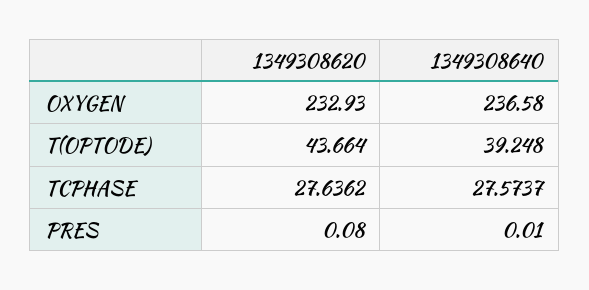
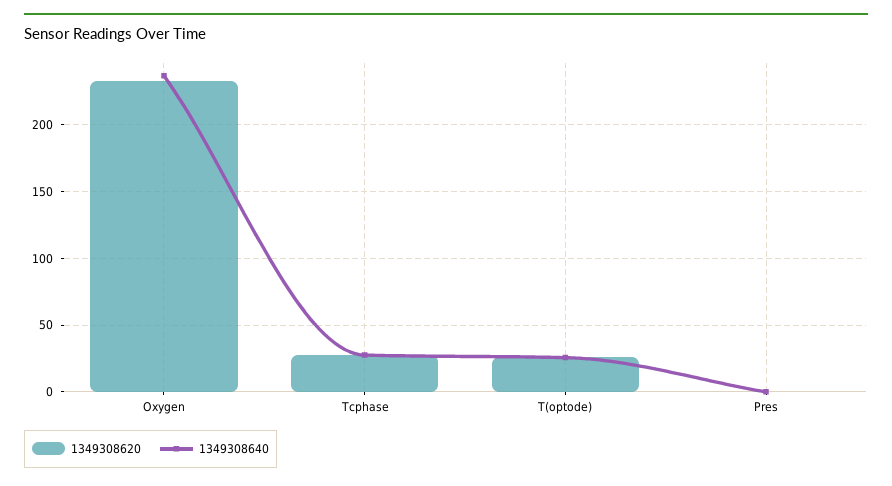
  {
    "1349308620": {
      "OXYGEN": 232.93,
-     "T(OPTODE)": 43.664,
+     "T(OPTODE)": 25,
      "TCPHASE": 27.6362,
      "PRES": 0.08
    },
    "1349308640": {
      "OXYGEN": 236.58,
-     "T(OPTODE)": 39.248,
+     "T(OPTODE)": 25,
      "TCPHASE": 27.5737,
      "PRES": 0.01
    }
  }

